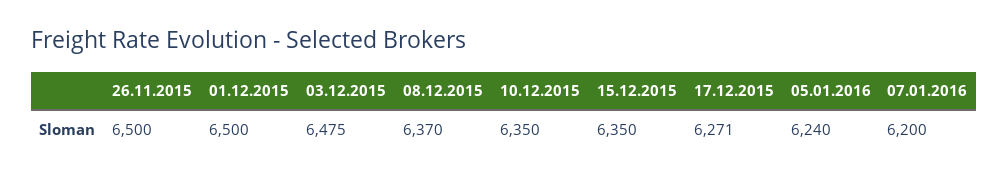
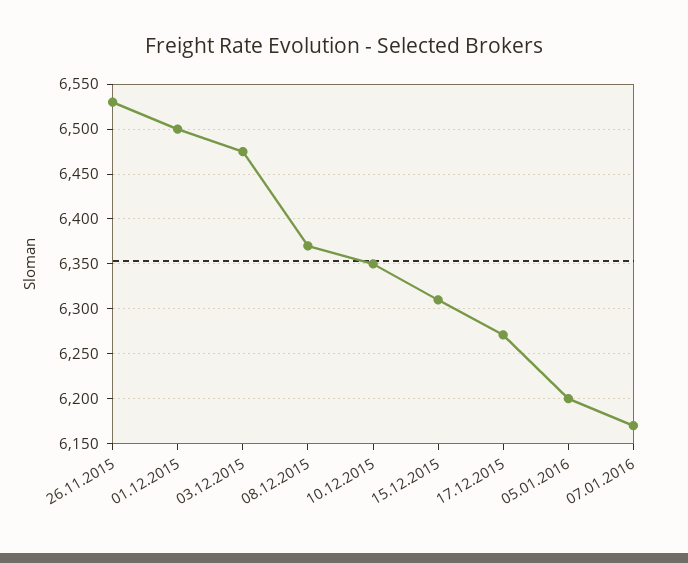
  {
-   "26.11.2015": 6500,
+   "26.11.2015": 6530,
    "01.12.2015": 6500,
    "03.12.2015": 6475,
    "08.12.2015": 6370,
    "10.12.2015": 6350,
-   "15.12.2015": 6350,
+   "15.12.2015": 6310,
    "17.12.2015": 6271,
-   "05.01.2016": 6240,
+   "05.01.2016": 6200,
-   "07.01.2016": 6200
+   "07.01.2016": 6170
  }

